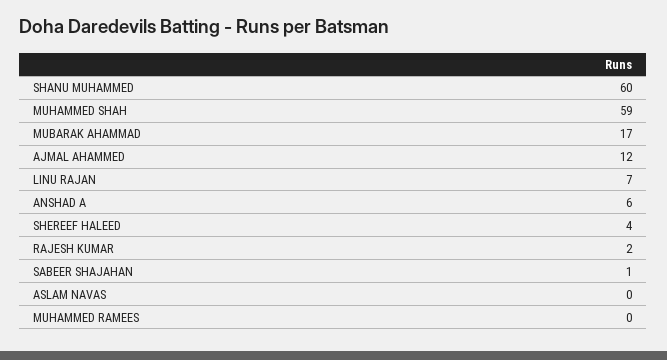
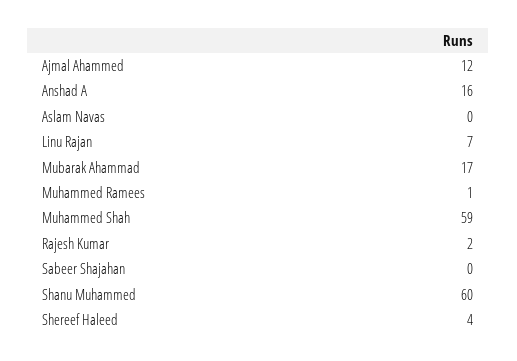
  {
    "SHANU MUHAMMED": 60,
    "MUHAMMED SHAH": 59,
    "MUBARAK AHAMMAD": 17,
    "AJMAL AHAMMED": 12,
    "LINU RAJAN": 7,
-   "ANSHAD A": 6,
+   "ANSHAD A": 16,
    "SHEREEF HALEED": 4,
    "RAJESH KUMAR": 2,
-   "SABEER SHAJAHAN": 1,
+   "SABEER SHAJAHAN": 0,
    "ASLAM NAVAS": 0,
-   "MUHAMMED RAMEES": 0
+   "MUHAMMED RAMEES": 1
  }

